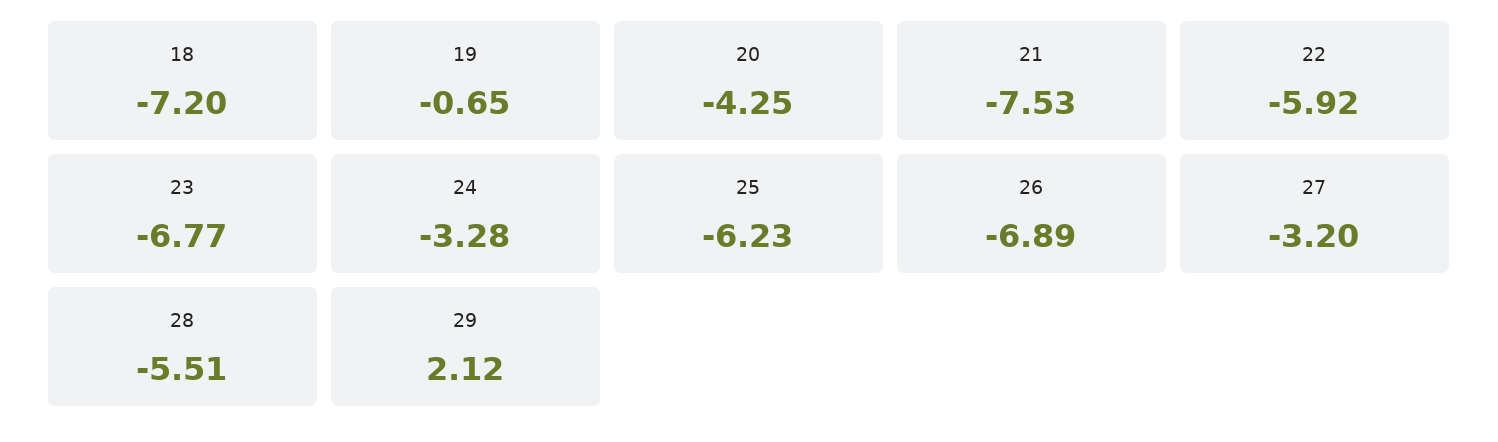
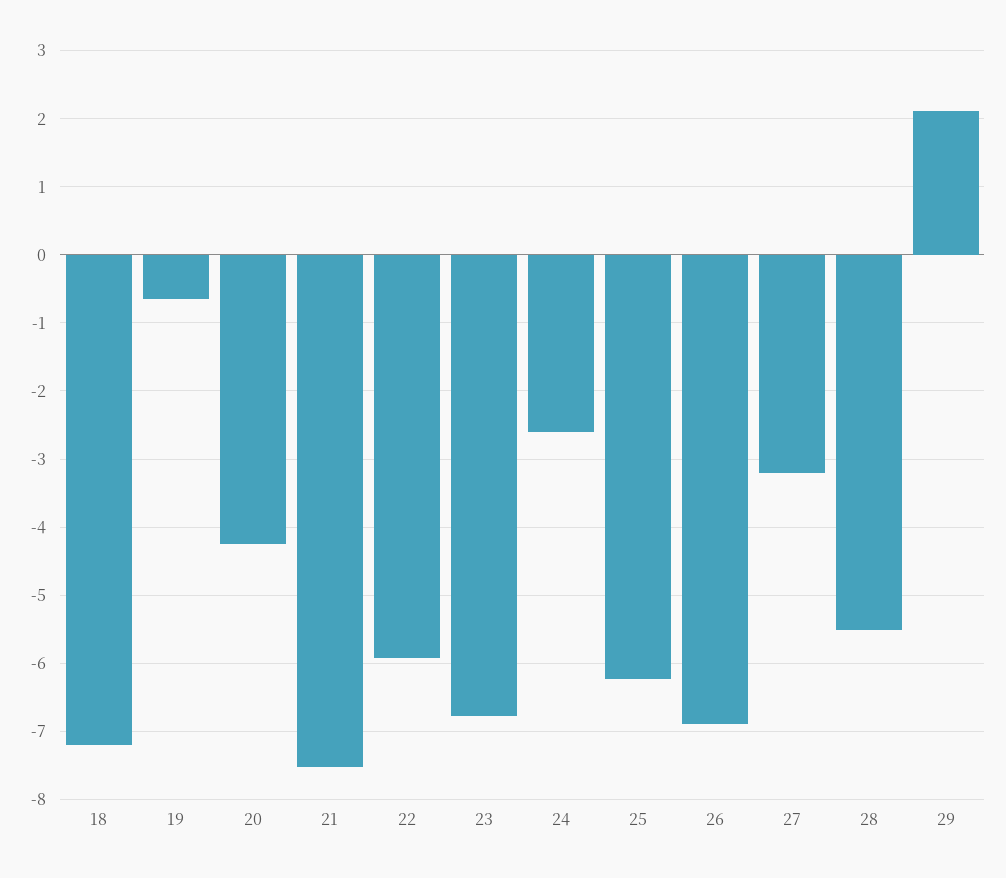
  {
    "18": -7.2,
    "19": -0.65,
    "20": -4.25,
    "21": -7.53,
    "22": -5.92,
    "23": -6.77,
-   "24": -3.28,
+   "24": -2.6,
    "25": -6.23,
    "26": -6.89,
    "27": -3.2,
    "28": -5.51,
    "29": 2.12
  }

